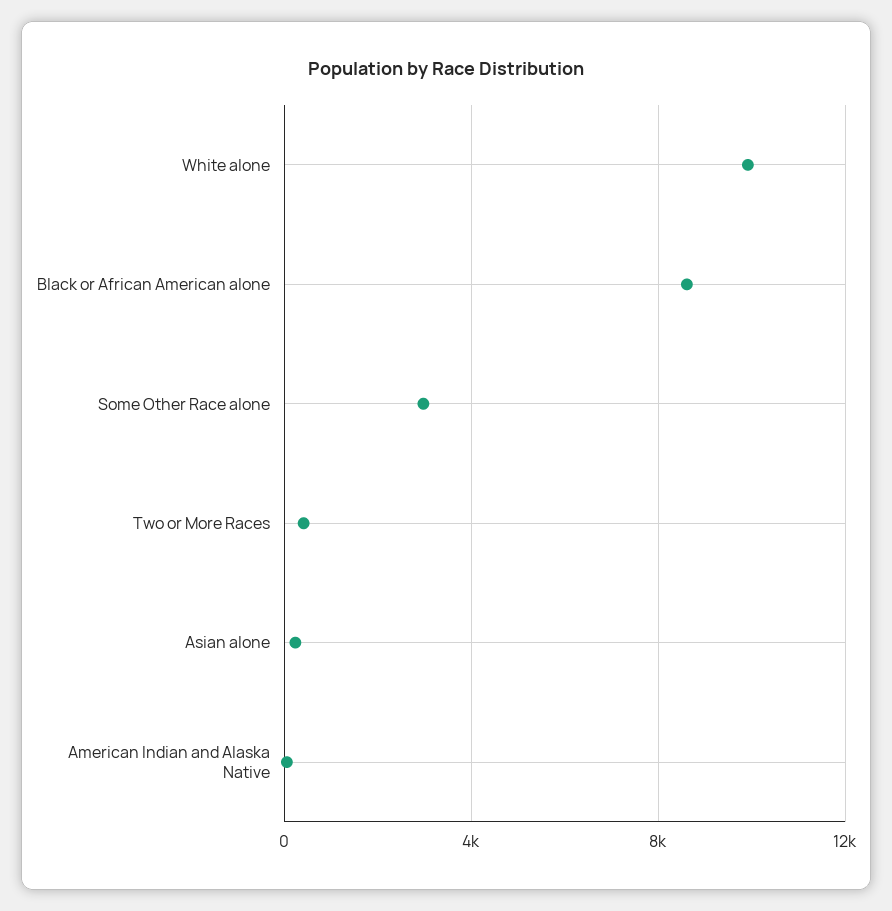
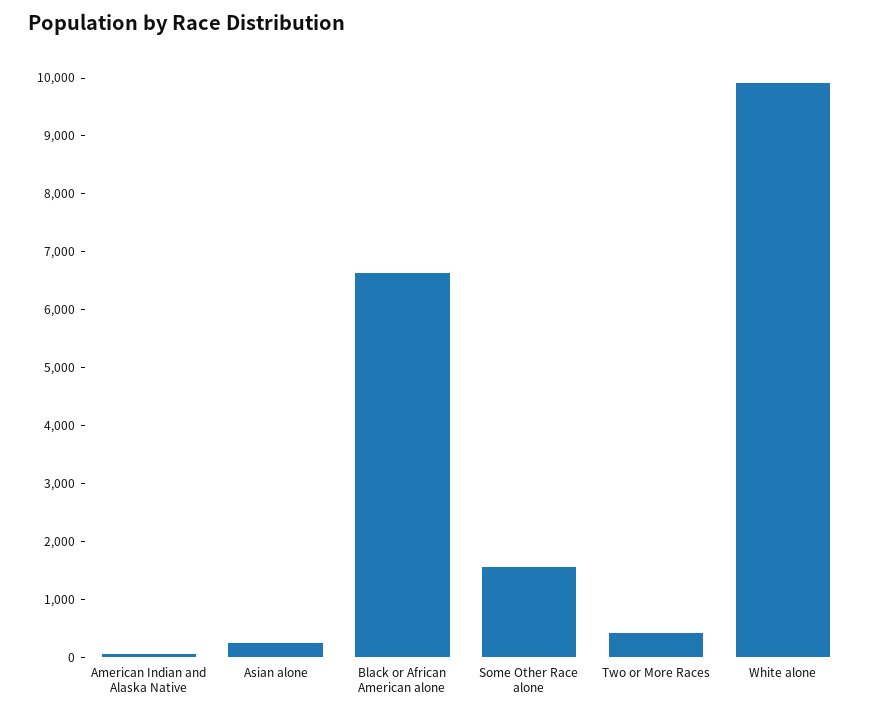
  {
    "White alone": 10000,
-   "Black or African American alone": 8500,
+   "Black or African American alone": 6600,
-   "Some Other Race alone": 3000,
+   "Some Other Race alone": 1600,
    "Two or More Races": 400,
    "Asian alone": 200,
    "American Indian and Alaska Native": 0
  }

